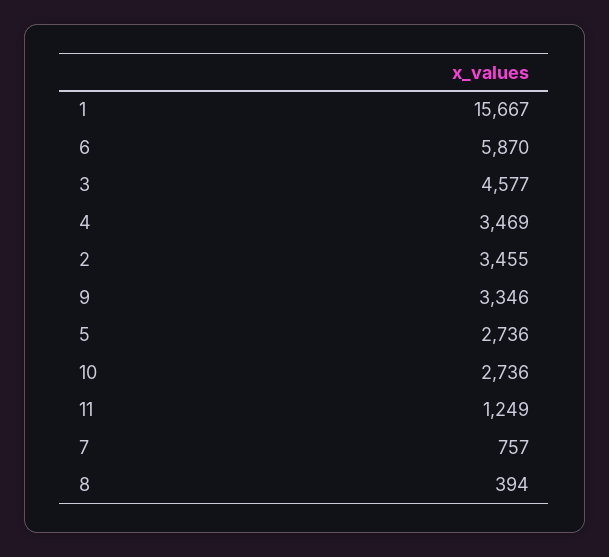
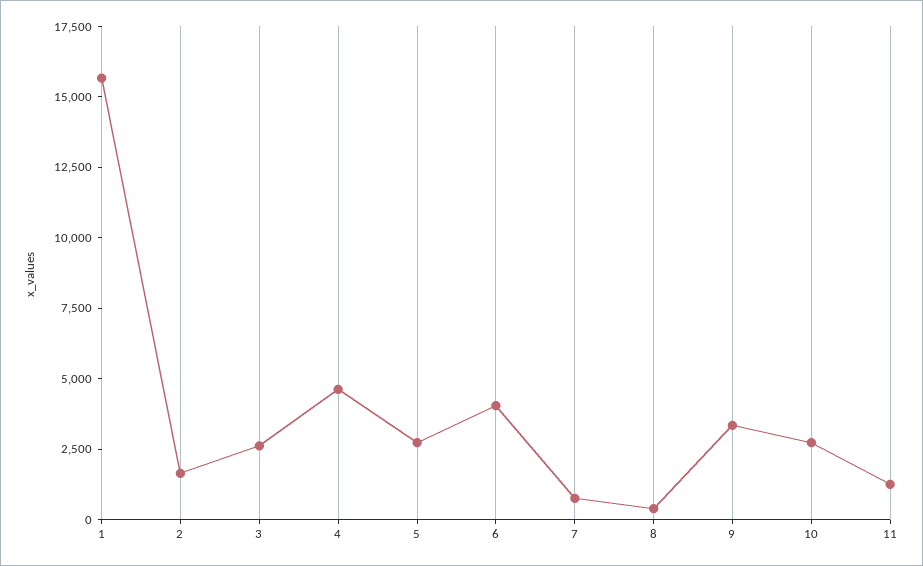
  {
    "1": 15667,
-   "6": 5870,
+   "6": 4000,
-   "3": 4577,
+   "3": 2500,
-   "4": 3469,
+   "4": 4500,
-   "2": 3455,
+   "2": 1500,
    "9": 3346,
    "5": 2736,
    "10": 2736,
    "11": 1249,
    "7": 757,
    "8": 394
  }

